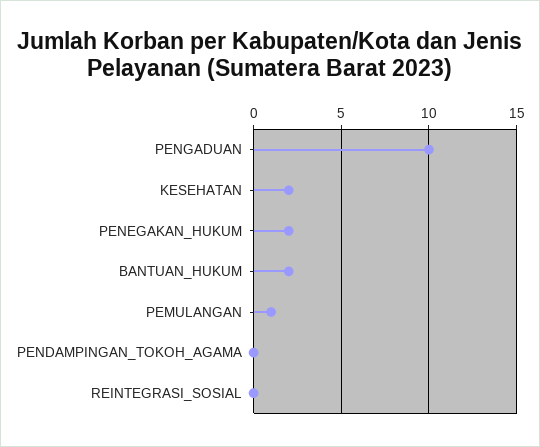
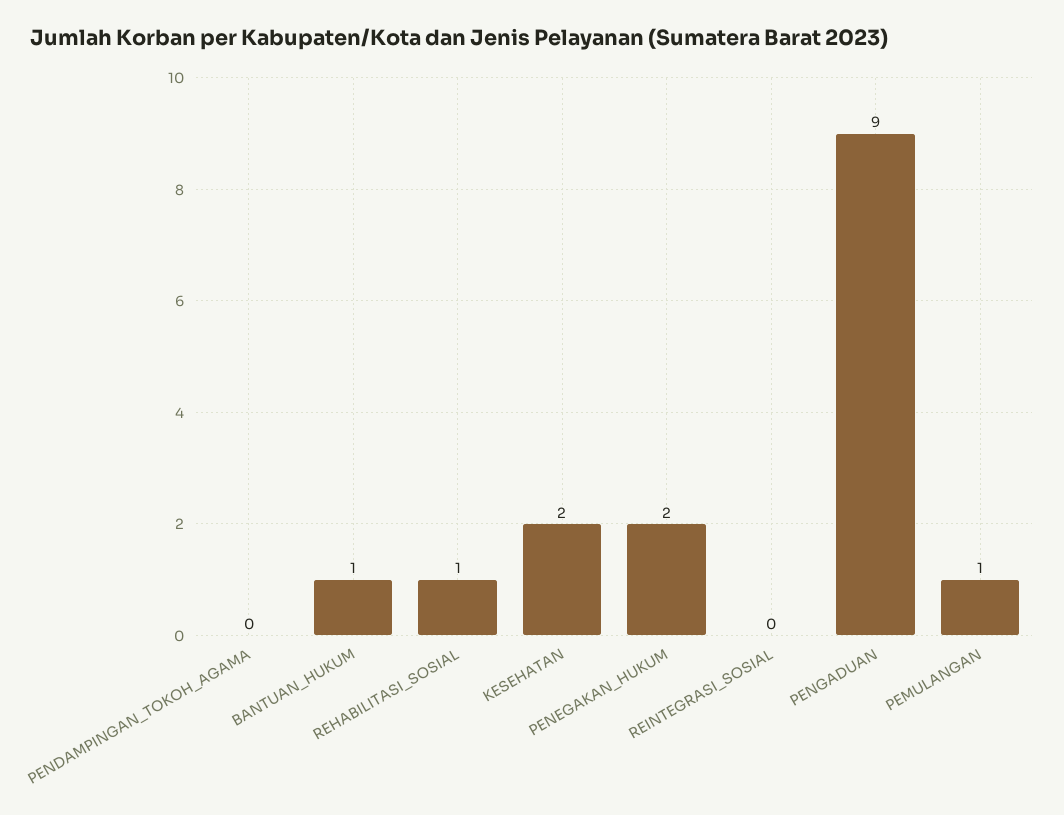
  {
-   "PENGADUAN": 10,
+   "PENGADUAN": 9,
    "KESEHATAN": 2,
    "PENEGAKAN_HUKUM": 2,
-   "BANTUAN_HUKUM": 2,
+   "BANTUAN_HUKUM": 1,
    "PEMULANGAN": 1,
    "PENDAMPINGAN_TOKOH_AGAMA": 0,
-   "REINTEGRASI_SOSIAL": 0
+   "REINTEGRASI_SOSIAL": 0,
+   "REHABILITASI_SOSIAL": 1
  }

